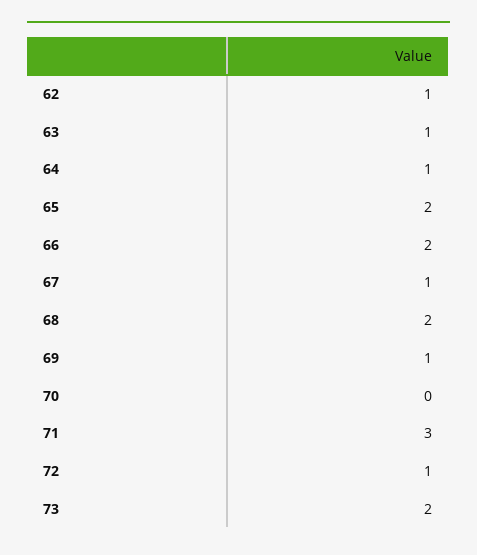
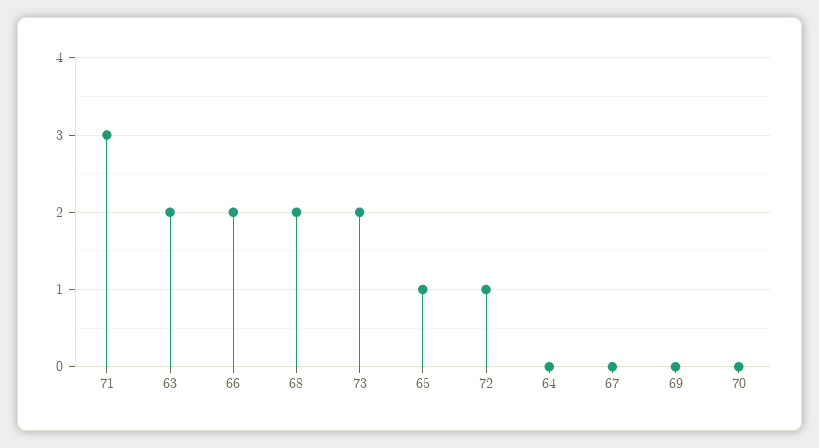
  {
-   "62": 1,
-   "63": 1,
+   "63": 2,
-   "64": 1,
+   "64": 0,
-   "65": 2,
+   "65": 1,
    "66": 2,
-   "67": 1,
+   "67": 0,
    "68": 2,
-   "69": 1,
+   "69": 0,
    "70": 0,
    "71": 3,
    "72": 1,
    "73": 2
  }

